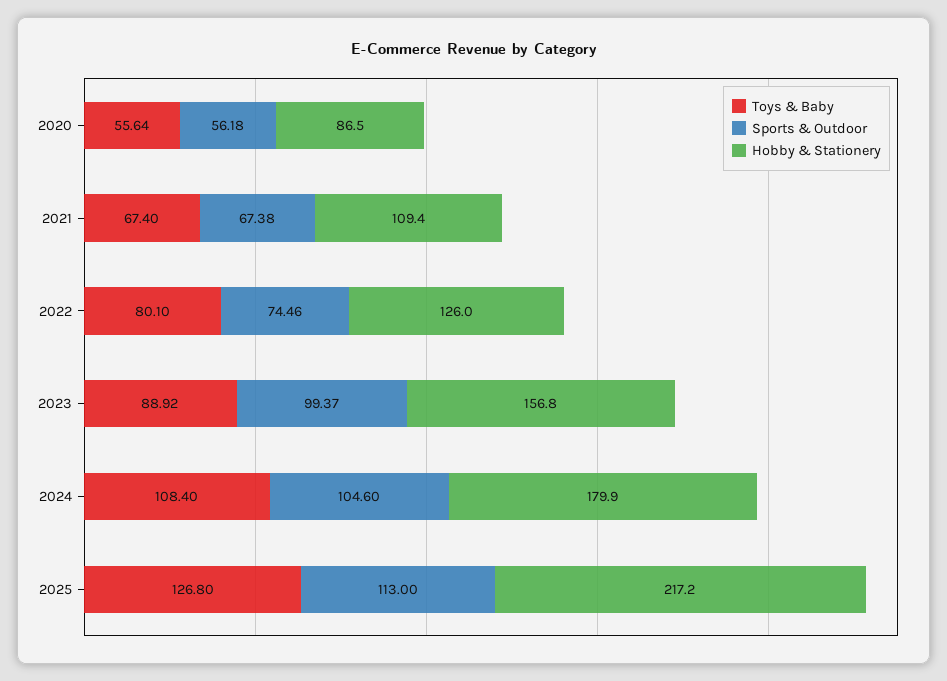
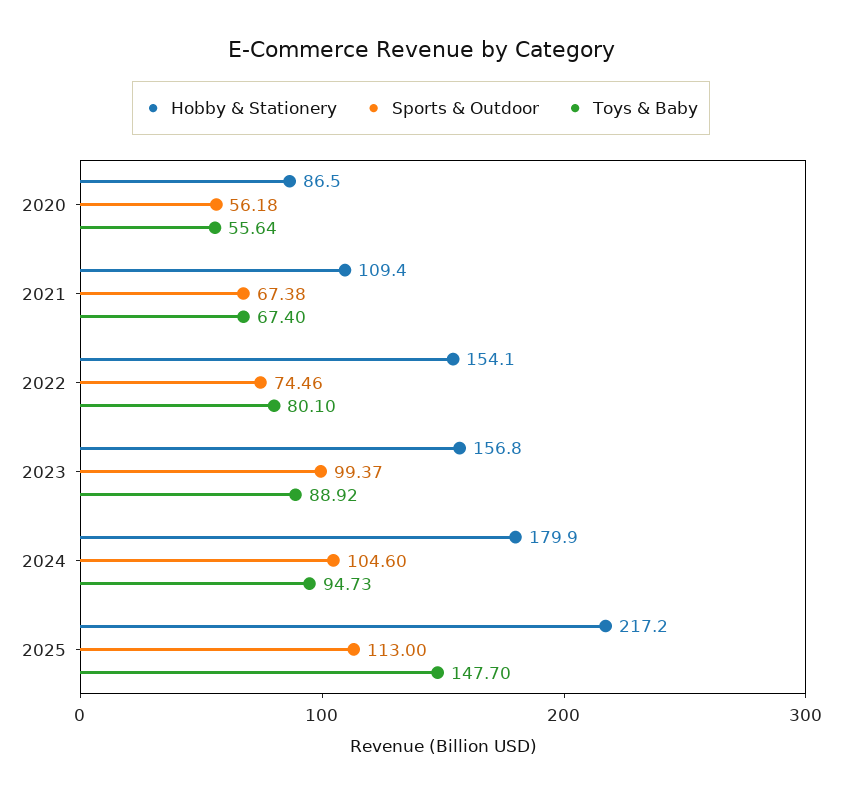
  {
    "Toys & Baby": {
      "2020": 55.64,
      "2021": 67.4,
      "2022": 80.1,
      "2023": 88.92,
-     "2024": 108.4,
+     "2024": 94.73,
-     "2025": 126.8
+     "2025": 147.7
    },
    "Sports & Outdoor": {
      "2020": 56.18,
      "2021": 67.38,
      "2022": 74.46,
      "2023": 99.37,
      "2024": 104.6,
      "2025": 113
    },
    "Hobby & Stationery": {
      "2020": 86.5,
      "2021": 109.4,
-     "2022": 126,
+     "2022": 154.1,
      "2023": 156.8,
      "2024": 179.9,
      "2025": 217.2
    }
  }

